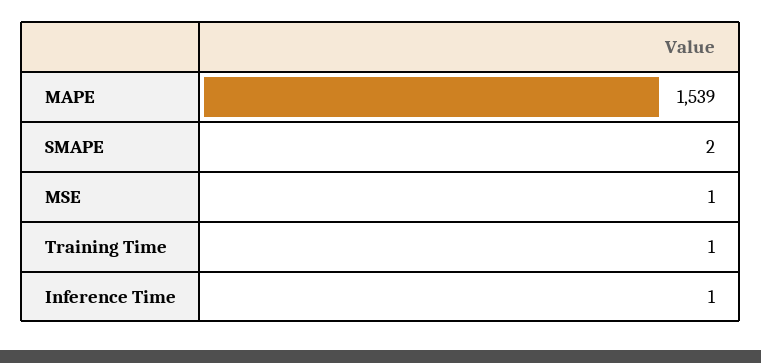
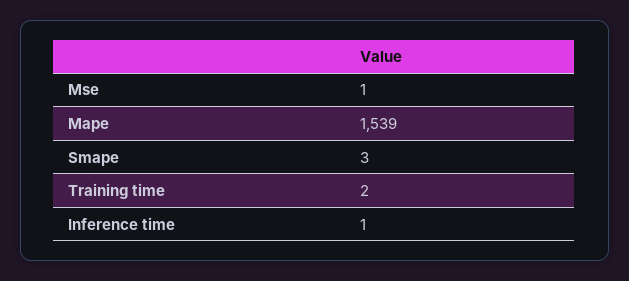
  {
    "MAPE": 1539,
-   "SMAPE": 2,
+   "SMAPE": 3,
    "MSE": 1,
-   "Training Time": 1,
+   "Training Time": 2,
    "Inference Time": 1
  }

